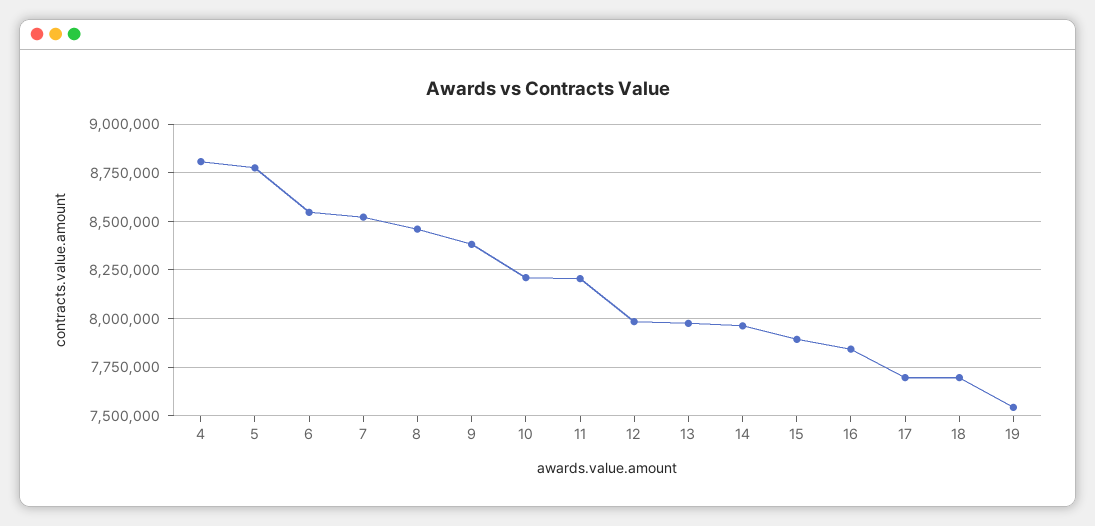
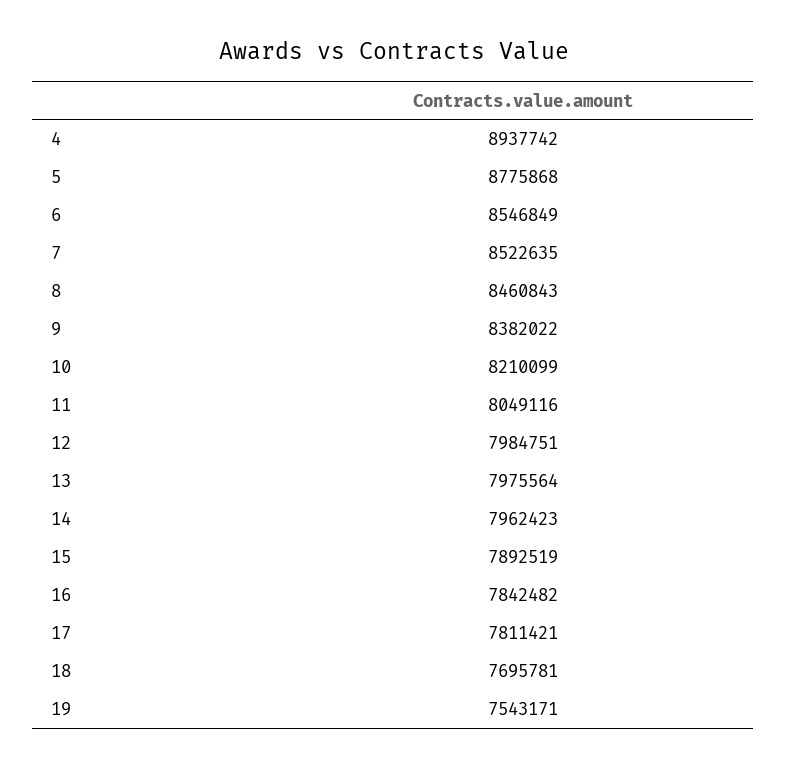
  {
-   "4": 8800000,
+   "4": 8937742,
    "5": 8775868,
    "6": 8546849,
    "7": 8522635,
    "8": 8460843,
    "9": 8382022,
    "10": 8210099,
-   "11": 8200000,
+   "11": 8049116,
    "12": 7984751,
    "13": 7975564,
    "14": 7962423,
    "15": 7892519,
    "16": 7842482,
-   "17": 7700000,
+   "17": 7811421,
    "18": 7695781,
    "19": 7543171
  }

